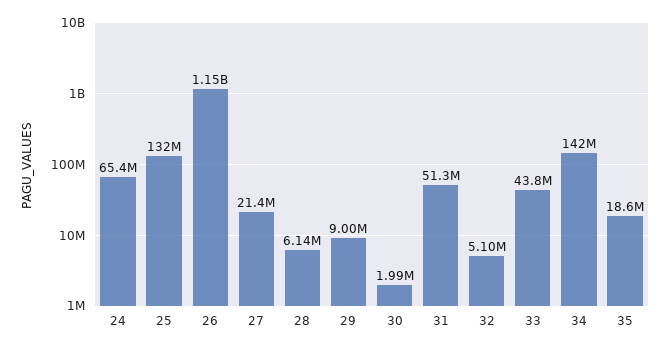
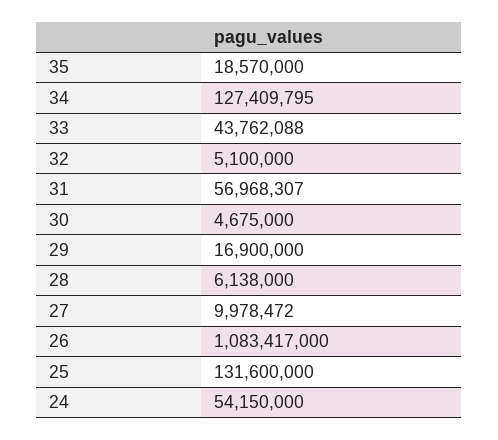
  {
-   "24": 65400000,
+   "24": 54150000,
    "25": 131600000,
-   "26": 1150000000,
+   "26": 1083417000,
-   "27": 21400000,
+   "27": 9978472,
    "28": 6138000,
-   "29": 9000000,
+   "29": 16900000,
-   "30": 1990000,
+   "30": 4675000,
-   "31": 51300000,
+   "31": 56968307,
    "32": 5100000,
    "33": 43762088,
-   "34": 142000000,
+   "34": 127409795,
    "35": 18570000
  }

